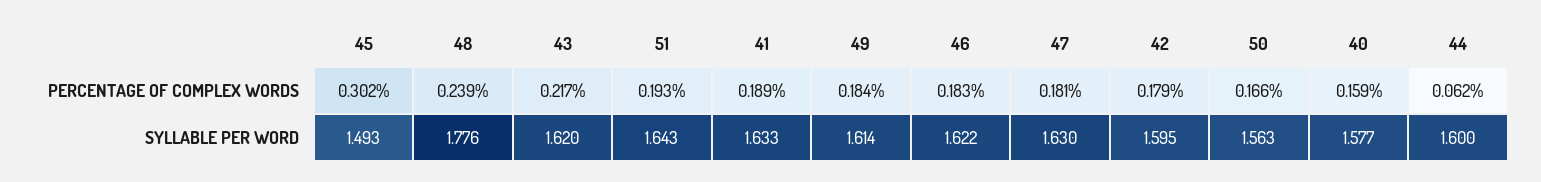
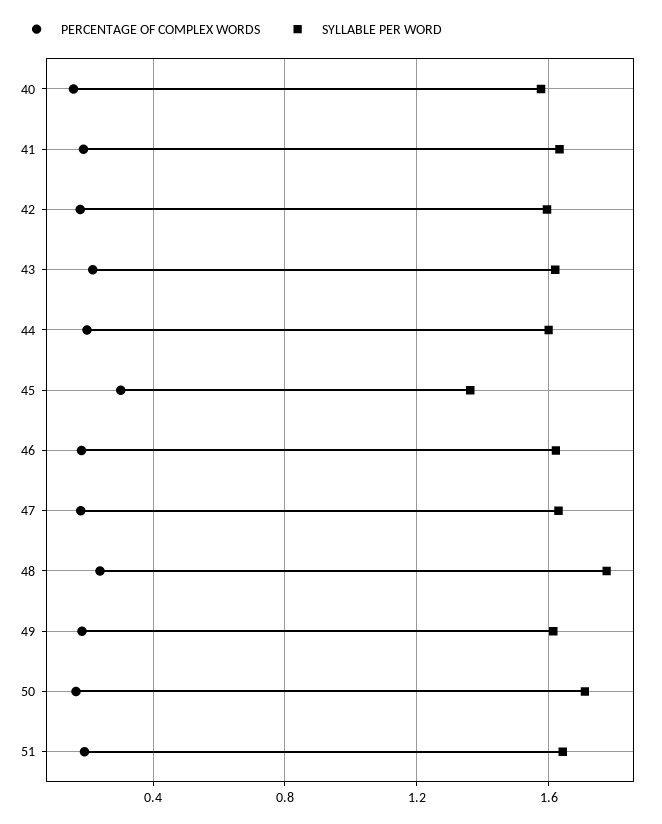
  {
    "PERCENTAGE OF COMPLEX WORDS": {
      "45": 0.302,
      "48": 0.239,
      "43": 0.217,
      "51": 0.193,
      "41": 0.189,
      "49": 0.184,
      "46": 0.183,
      "47": 0.181,
      "42": 0.179,
      "50": 0.166,
      "40": 0.159,
-     "44": 0.062
+     "44": 0.2
    },
    "SYLLABLE PER WORD": {
-     "45": 1.493,
+     "45": 1.35,
      "48": 1.776,
      "43": 1.62,
      "51": 1.643,
      "41": 1.633,
      "49": 1.614,
      "46": 1.622,
      "47": 1.63,
      "42": 1.595,
-     "50": 1.563,
+     "50": 1.7,
      "40": 1.577,
      "44": 1.6
    }
  }

